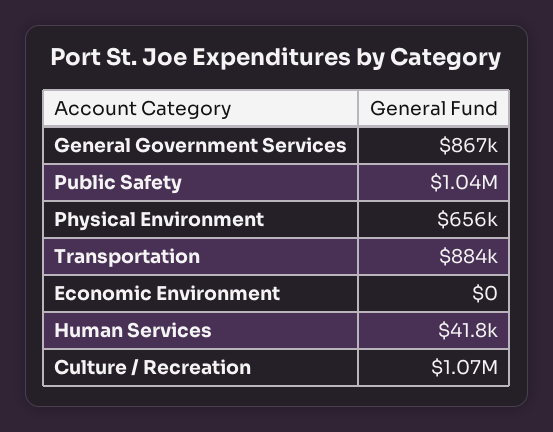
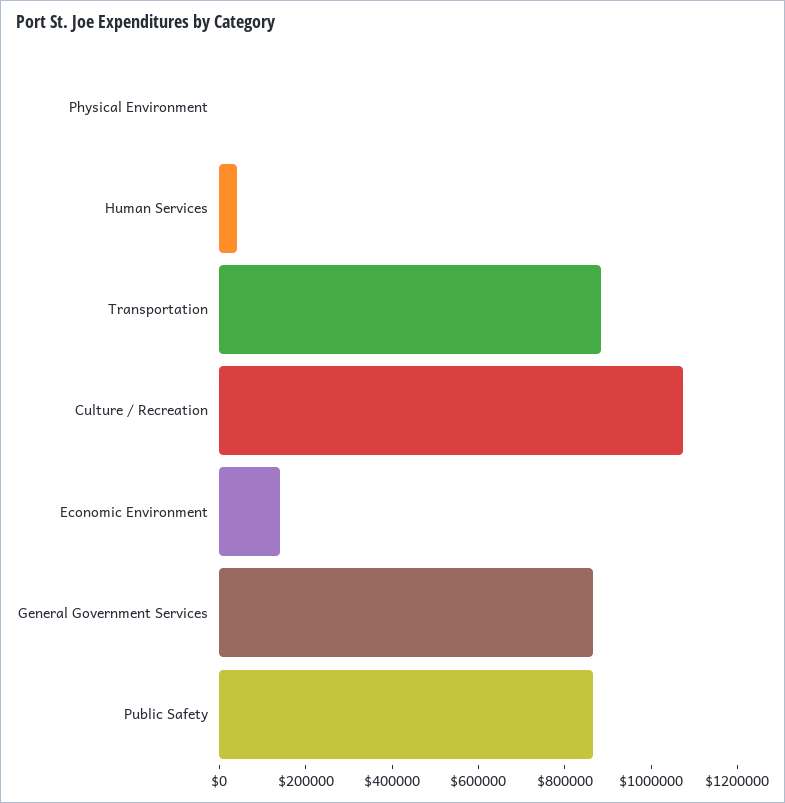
  {
    "General Government Services": 867000,
-   "Public Safety": 1040000,
+   "Public Safety": 850000,
-   "Physical Environment": 656000,
+   "Physical Environment": 0,
    "Transportation": 884000,
-   "Economic Environment": 0,
+   "Economic Environment": 150000,
    "Human Services": 41800,
    "Culture / Recreation": 1070000
  }

